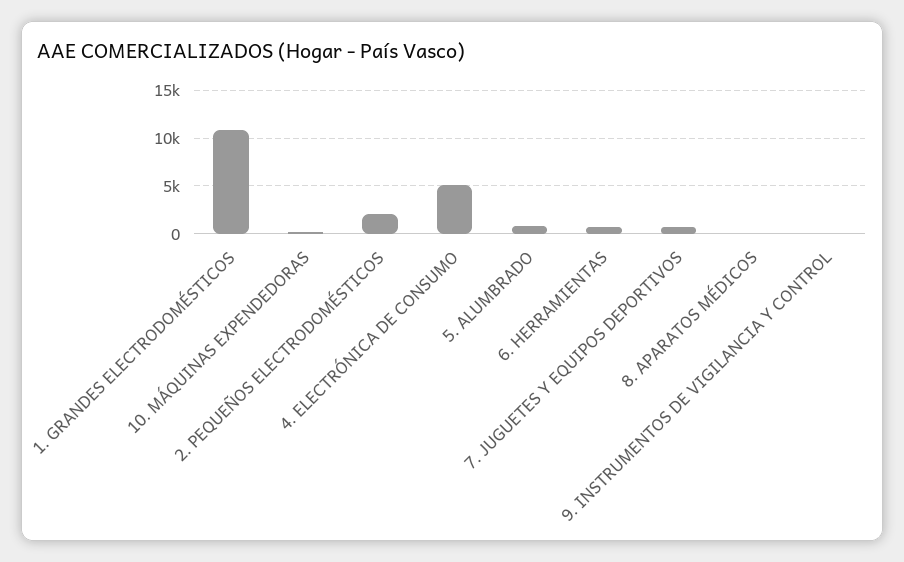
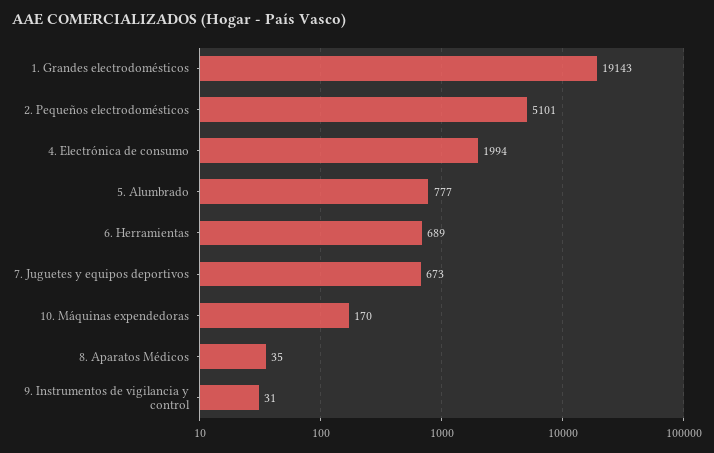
  {
-   "1. GRANDES ELECTRODOMÉSTICOS": 11000,
+   "1. GRANDES ELECTRODOMÉSTICOS": 19143,
    "10. MÁQUINAS EXPENDEDORAS": 170,
-   "2. PEQUEÑOS ELECTRODOMÉSTICOS": 2000,
+   "2. PEQUEÑOS ELECTRODOMÉSTICOS": 5101,
-   "4. ELECTRÓNICA DE CONSUMO": 5000,
+   "4. ELECTRÓNICA DE CONSUMO": 1994,
    "5. ALUMBRADO": 777,
    "6. HERRAMIENTAS": 689,
    "7. JUGUETES Y EQUIPOS DEPORTIVOS": 673,
    "8. APARATOS MÉDICOS": 35,
    "9. INSTRUMENTOS DE VIGILANCIA Y CONTROL": 31
  }

